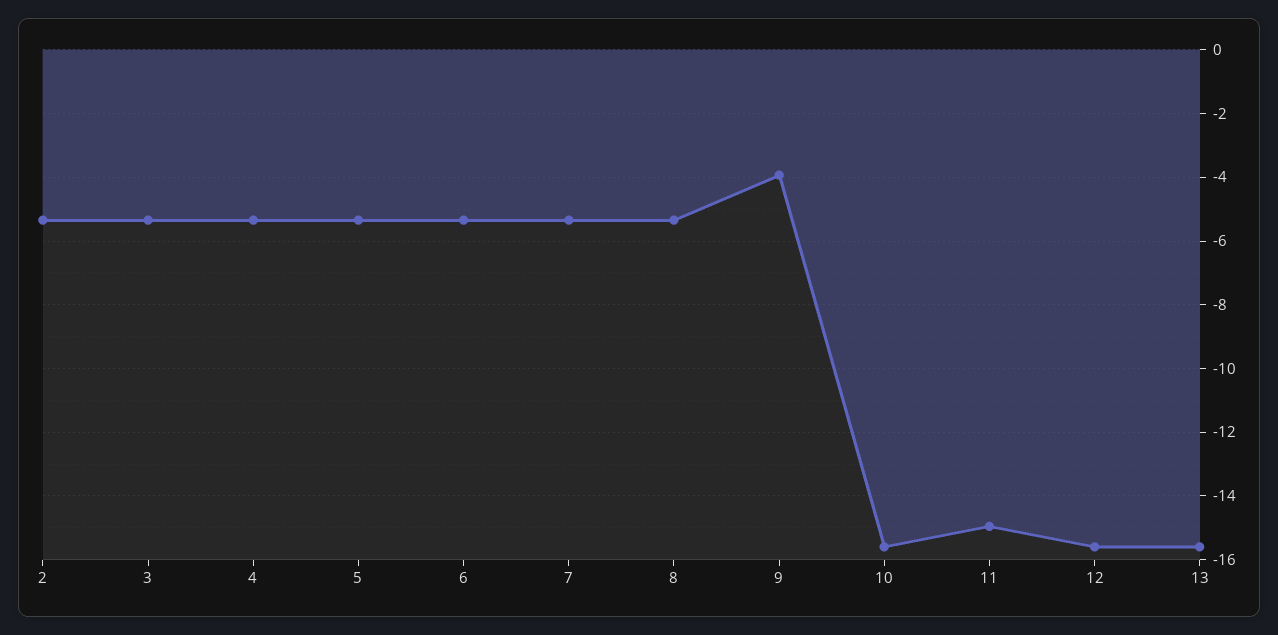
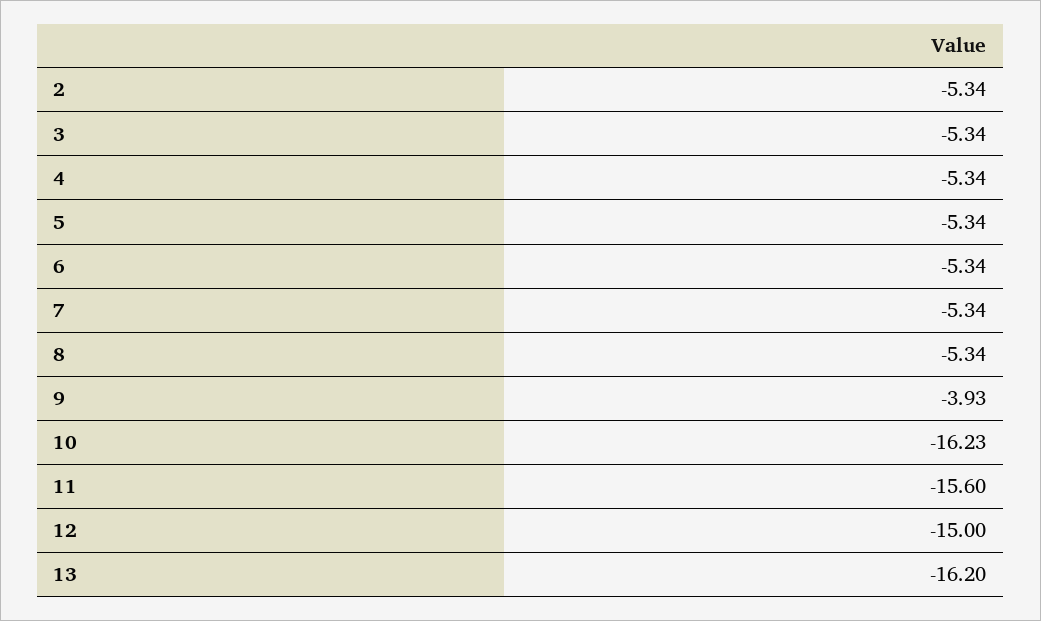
  {
    "2": -5.34,
    "3": -5.34,
    "4": -5.34,
    "5": -5.34,
    "6": -5.34,
    "7": -5.34,
    "8": -5.34,
    "9": -3.93,
-   "10": -15.6,
+   "10": -16.23,
-   "11": -15,
+   "11": -15.6,
-   "12": -15.6,
+   "12": -15,
-   "13": -15.6
+   "13": -16.2
  }

